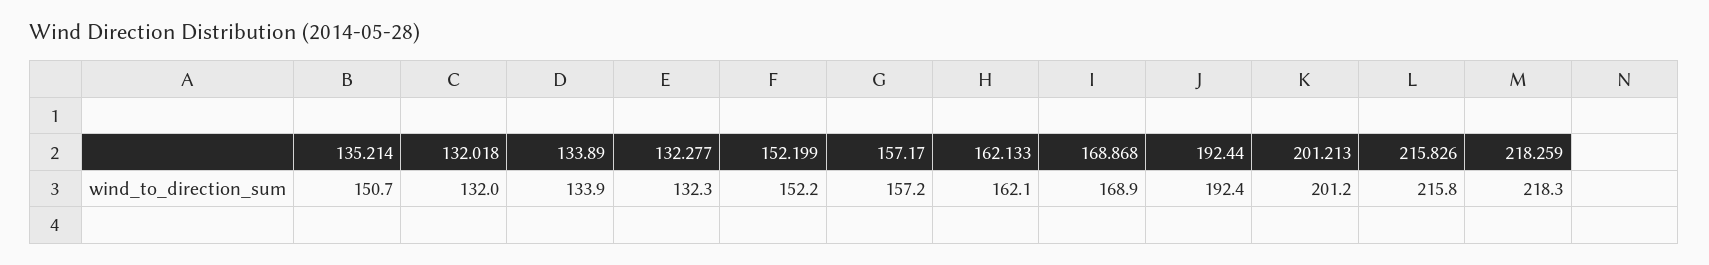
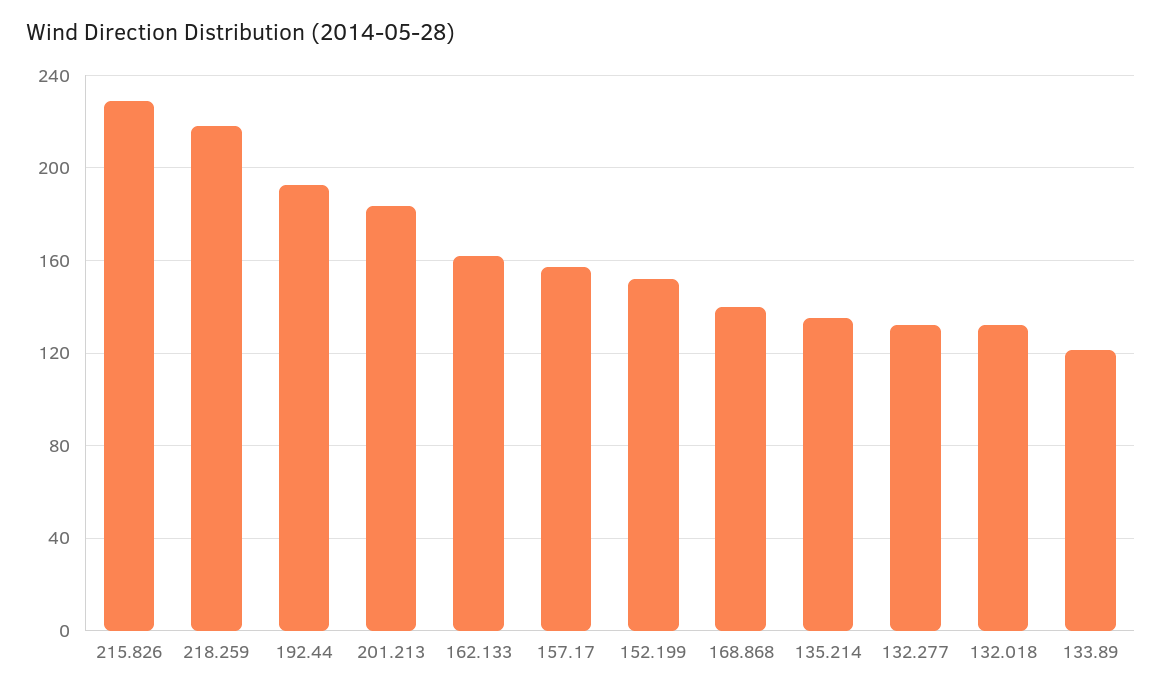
  {
-   "135.214": 150.7,
+   "135.214": 135,
    "132.018": 132,
-   "133.89": 133.9,
+   "133.89": 120,
    "132.277": 132.3,
    "152.199": 152.2,
    "157.17": 157.2,
    "162.133": 162.1,
-   "168.868": 168.9,
+   "168.868": 140,
    "192.44": 192.4,
-   "201.213": 201.2,
+   "201.213": 185,
-   "215.826": 215.8,
+   "215.826": 230,
    "218.259": 218.3
  }

